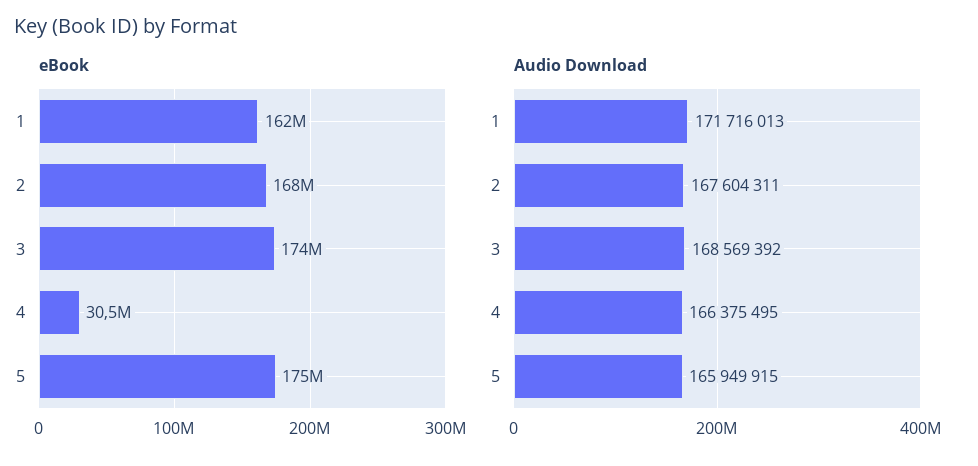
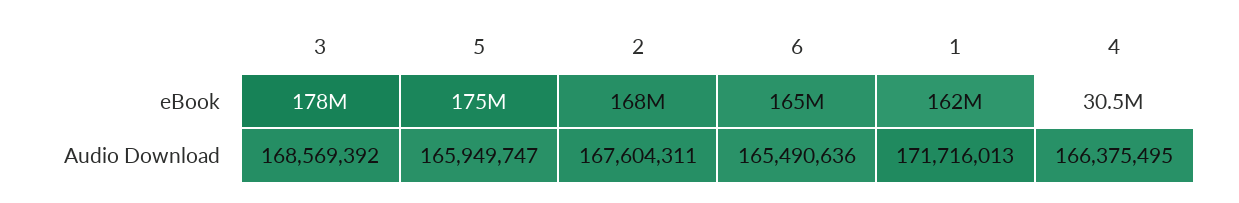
  {
    "eBook": {
      "1": 162000000,
      "2": 168000000,
-     "3": 174000000,
+     "3": 178000000,
      "4": 30500000,
-     "5": 175000000
+     "5": 175000000,
+     "6": 165000000
    },
    "Audio Download": {
      "1": 171716013,
      "2": 167604311,
      "3": 168569392,
      "4": 166375495,
-     "5": 165949915
+     "5": 165949747,
+     "6": 165490636
    }
  }

